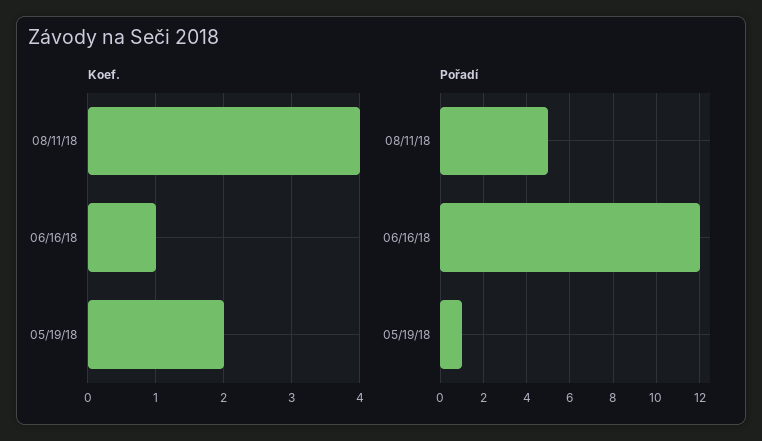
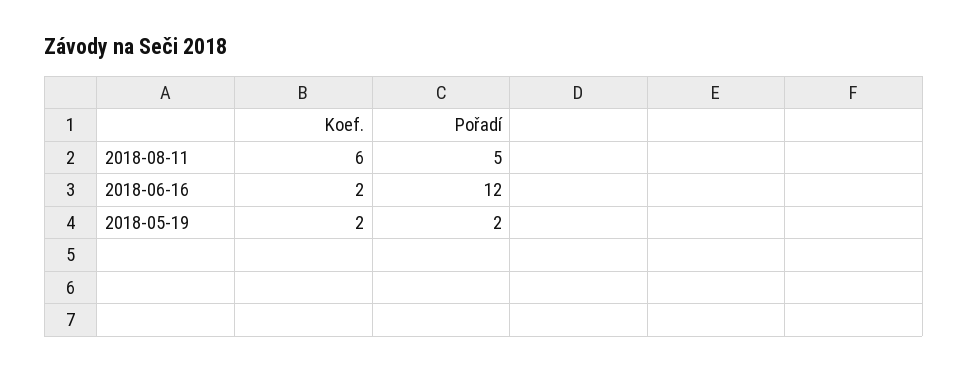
  {
    "Koef.": {
-     "08/11/18": 4,
+     "08/11/18": 6,
-     "06/16/18": 1,
+     "06/16/18": 2,
      "05/19/18": 2
    },
    "Pořadí": {
      "08/11/18": 5,
      "06/16/18": 12,
-     "05/19/18": 1
+     "05/19/18": 2
    }
  }

